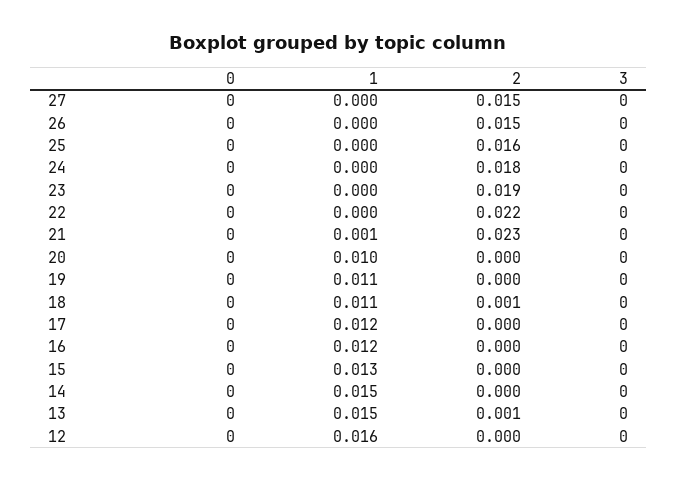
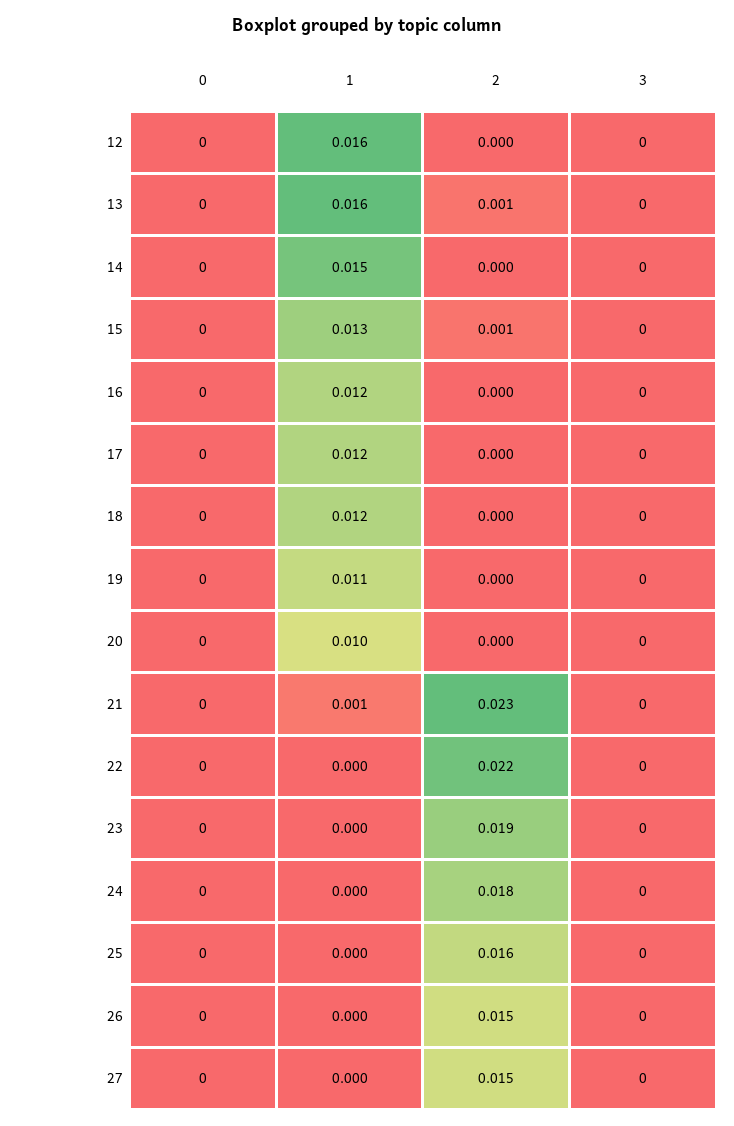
  {
    "0": {
      "27": 0,
      "26": 0,
      "25": 0,
      "24": 0,
      "23": 0,
      "22": 0,
      "21": 0,
      "20": 0,
      "19": 0,
      "18": 0,
      "17": 0,
      "16": 0,
      "15": 0,
      "14": 0,
      "13": 0,
      "12": 0
    },
    "1": {
      "27": 0,
      "26": 0,
      "25": 0,
      "24": 0,
      "23": 0,
      "22": 0,
      "21": 0.001,
      "20": 0.01,
      "19": 0.011,
-     "18": 0.011,
+     "18": 0.012,
      "17": 0.012,
      "16": 0.012,
      "15": 0.013,
      "14": 0.015,
-     "13": 0.015,
+     "13": 0.016,
      "12": 0.016
    },
    "2": {
      "27": 0.015,
      "26": 0.015,
      "25": 0.016,
      "24": 0.018,
      "23": 0.019,
      "22": 0.022,
      "21": 0.023,
      "20": 0,
      "19": 0,
-     "18": 0.001,
+     "18": 0,
      "17": 0,
      "16": 0,
-     "15": 0,
+     "15": 0.001,
      "14": 0,
      "13": 0.001,
      "12": 0
    },
    "3": {
      "27": 0,
      "26": 0,
      "25": 0,
      "24": 0,
      "23": 0,
      "22": 0,
      "21": 0,
      "20": 0,
      "19": 0,
      "18": 0,
      "17": 0,
      "16": 0,
      "15": 0,
      "14": 0,
      "13": 0,
      "12": 0
    }
  }

